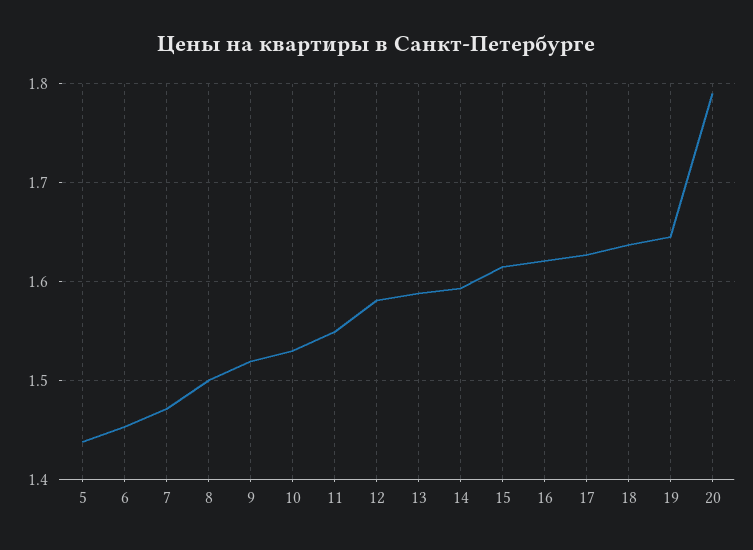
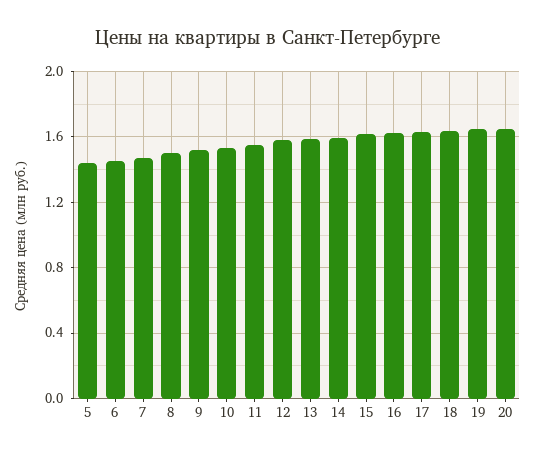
  {
    "5": 1.44,
    "6": 1.45,
    "7": 1.47,
    "8": 1.5,
    "9": 1.52,
    "10": 1.53,
    "11": 1.55,
    "12": 1.58,
    "13": 1.59,
    "14": 1.59,
    "15": 1.62,
    "16": 1.62,
    "17": 1.63,
    "18": 1.64,
    "19": 1.65,
-   "20": 1.79
+   "20": 1.65
  }

